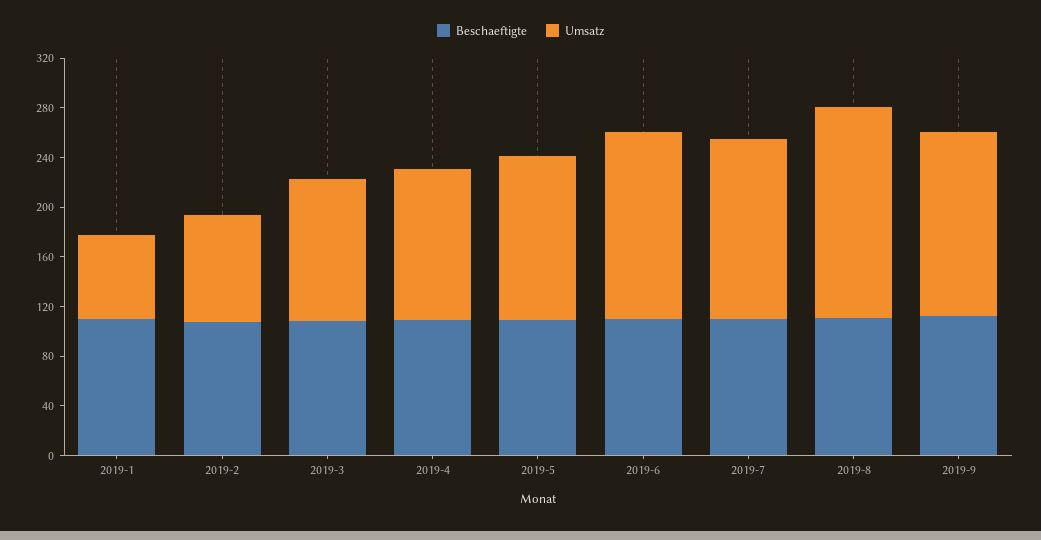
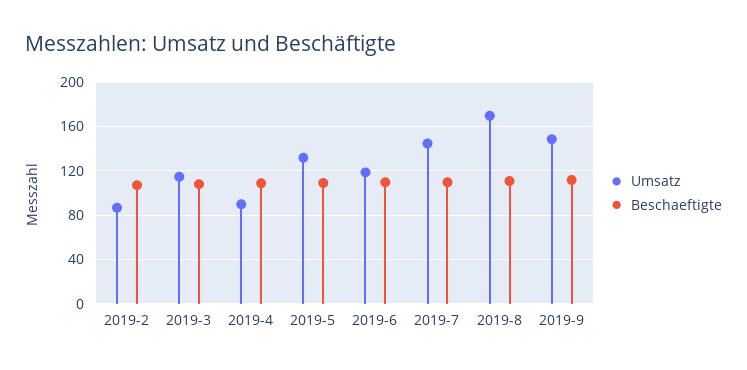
  {
    "Beschaeftigte": {
-     "2019-1": 110,
      "2019-2": 110,
      "2019-3": 110,
      "2019-4": 110,
      "2019-5": 110,
      "2019-6": 110,
      "2019-7": 110,
      "2019-8": 110,
      "2019-9": 110
    },
    "Umsatz": {
-     "2019-1": 70,
      "2019-2": 90,
      "2019-3": 110,
-     "2019-4": 120,
+     "2019-4": 90,
      "2019-5": 130,
-     "2019-6": 150,
+     "2019-6": 120,
      "2019-7": 140,
      "2019-8": 170,
      "2019-9": 150
    }
  }

